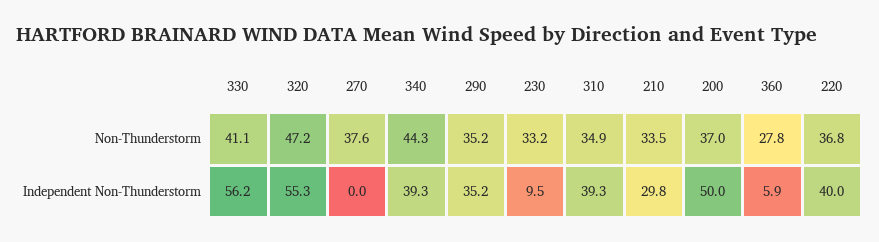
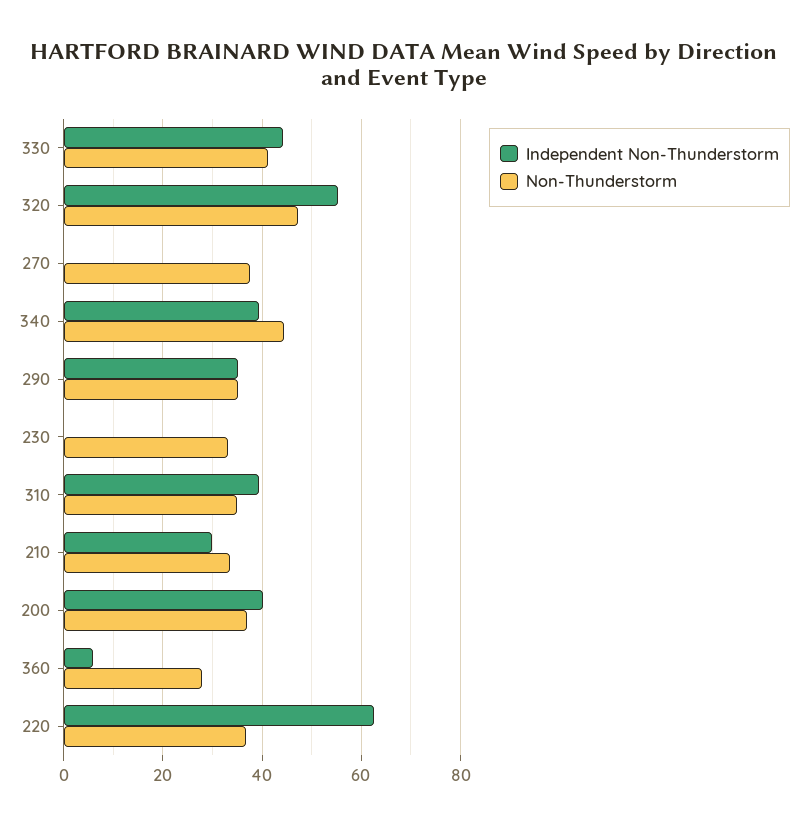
  {
    "Non-Thunderstorm": {
      "330": 41.1,
      "320": 47.2,
      "270": 37.6,
      "340": 44.3,
      "290": 35.2,
      "230": 33.2,
      "310": 34.9,
      "210": 33.5,
      "200": 37,
      "360": 27.8,
      "220": 36.8
    },
    "Independent Non-Thunderstorm": {
-     "330": 56.2,
+     "330": 44,
      "320": 55.3,
      "270": 0,
      "340": 39.3,
      "290": 35.2,
-     "230": 9.5,
+     "230": 0,
      "310": 39.3,
      "210": 29.8,
-     "200": 50,
+     "200": 40,
      "360": 5.9,
-     "220": 40
+     "220": 62
    }
  }

